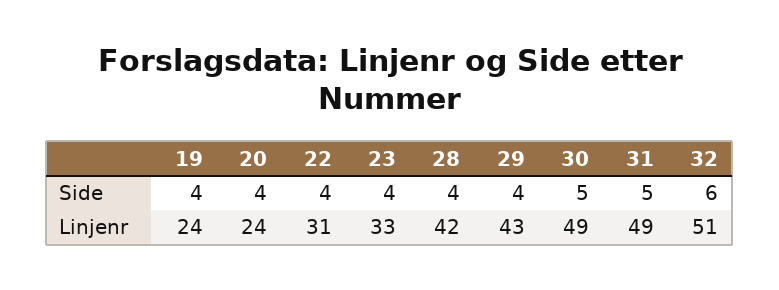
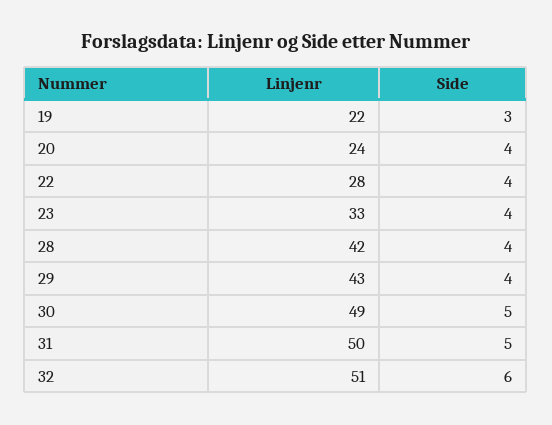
  {
    "19": {
-     "Side": 4,
+     "Side": 3,
-     "Linjenr": 24
+     "Linjenr": 22
    },
    "20": {
      "Side": 4,
      "Linjenr": 24
    },
    "22": {
      "Side": 4,
-     "Linjenr": 31
+     "Linjenr": 28
    },
    "23": {
      "Side": 4,
      "Linjenr": 33
    },
    "28": {
      "Side": 4,
      "Linjenr": 42
    },
    "29": {
      "Side": 4,
      "Linjenr": 43
    },
    "30": {
      "Side": 5,
      "Linjenr": 49
    },
    "31": {
      "Side": 5,
-     "Linjenr": 49
+     "Linjenr": 50
    },
    "32": {
      "Side": 6,
      "Linjenr": 51
    }
  }

